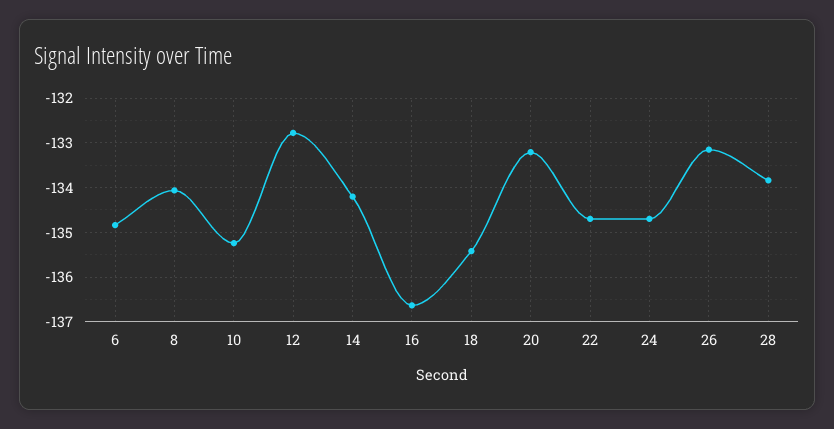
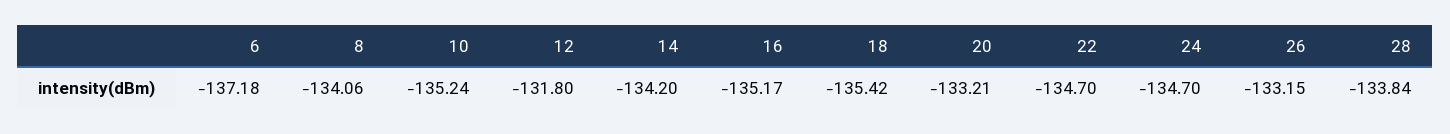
  {
-   "6": -134.8,
+   "6": -137.18,
    "8": -134.06,
    "10": -135.24,
-   "12": -132.8,
+   "12": -131.8,
    "14": -134.2,
-   "16": -136.6,
+   "16": -135.17,
    "18": -135.42,
    "20": -133.21,
    "22": -134.7,
    "24": -134.7,
    "26": -133.15,
    "28": -133.84
  }

